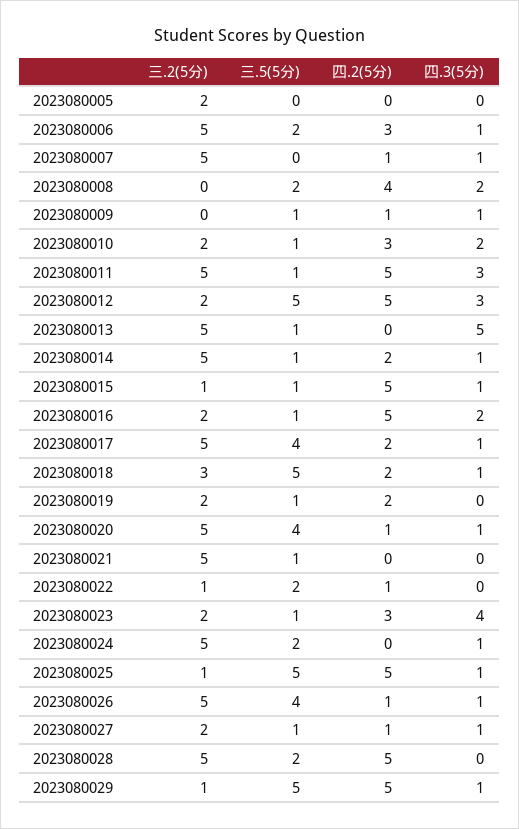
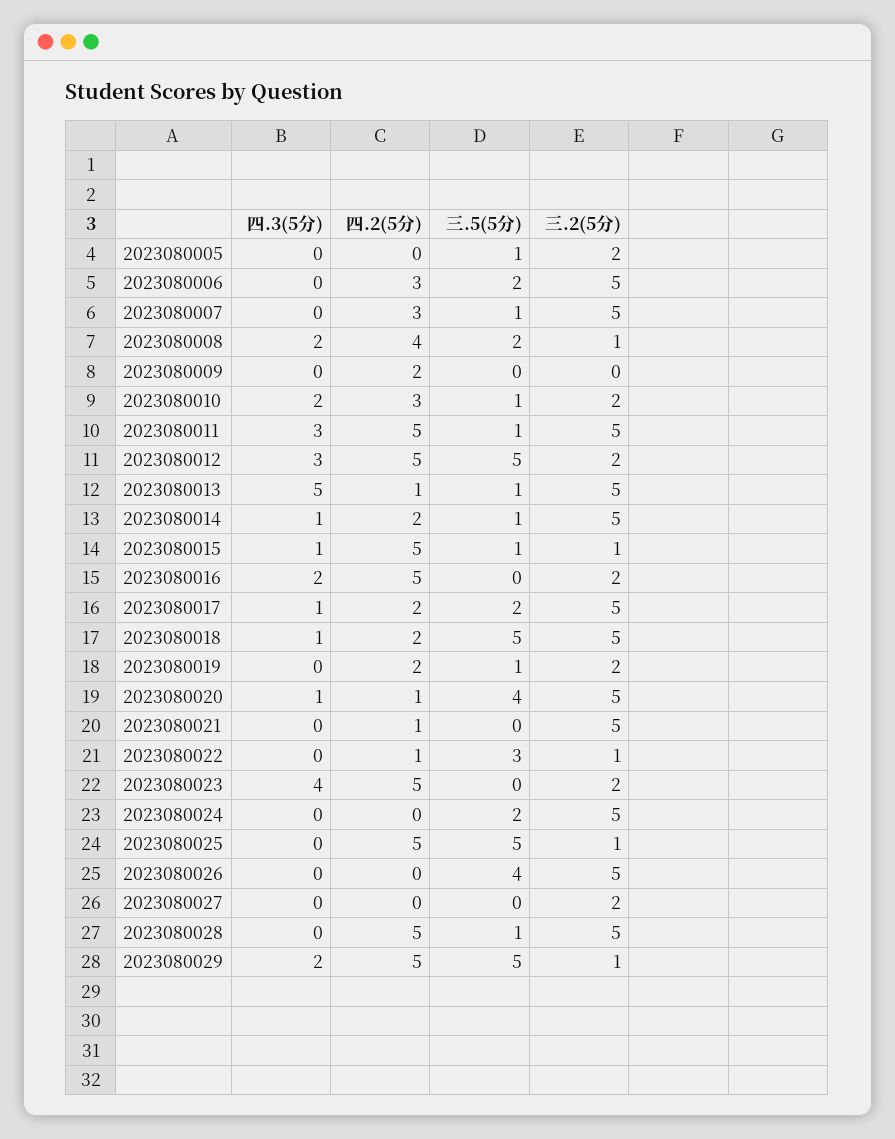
  {
    "三.2(5分)": {
      "2023080005": 2,
      "2023080006": 5,
      "2023080007": 5,
-     "2023080008": 0,
+     "2023080008": 1,
      "2023080009": 0,
      "2023080010": 2,
      "2023080011": 5,
      "2023080012": 2,
      "2023080013": 5,
      "2023080014": 5,
      "2023080015": 1,
      "2023080016": 2,
      "2023080017": 5,
-     "2023080018": 3,
+     "2023080018": 5,
      "2023080019": 2,
      "2023080020": 5,
      "2023080021": 5,
      "2023080022": 1,
      "2023080023": 2,
      "2023080024": 5,
      "2023080025": 1,
      "2023080026": 5,
      "2023080027": 2,
      "2023080028": 5,
      "2023080029": 1
    },
    "三.5(5分)": {
-     "2023080005": 0,
+     "2023080005": 1,
      "2023080006": 2,
-     "2023080007": 0,
+     "2023080007": 1,
      "2023080008": 2,
-     "2023080009": 1,
+     "2023080009": 0,
      "2023080010": 1,
      "2023080011": 1,
      "2023080012": 5,
      "2023080013": 1,
      "2023080014": 1,
      "2023080015": 1,
-     "2023080016": 1,
+     "2023080016": 0,
-     "2023080017": 4,
+     "2023080017": 2,
      "2023080018": 5,
      "2023080019": 1,
      "2023080020": 4,
-     "2023080021": 1,
+     "2023080021": 0,
-     "2023080022": 2,
+     "2023080022": 3,
-     "2023080023": 1,
+     "2023080023": 0,
      "2023080024": 2,
      "2023080025": 5,
      "2023080026": 4,
-     "2023080027": 1,
+     "2023080027": 0,
-     "2023080028": 2,
+     "2023080028": 1,
      "2023080029": 5
    },
    "四.2(5分)": {
      "2023080005": 0,
      "2023080006": 3,
-     "2023080007": 1,
+     "2023080007": 3,
      "2023080008": 4,
-     "2023080009": 1,
+     "2023080009": 2,
      "2023080010": 3,
      "2023080011": 5,
      "2023080012": 5,
-     "2023080013": 0,
+     "2023080013": 1,
      "2023080014": 2,
      "2023080015": 5,
      "2023080016": 5,
      "2023080017": 2,
      "2023080018": 2,
      "2023080019": 2,
      "2023080020": 1,
-     "2023080021": 0,
+     "2023080021": 1,
      "2023080022": 1,
-     "2023080023": 3,
+     "2023080023": 5,
      "2023080024": 0,
      "2023080025": 5,
-     "2023080026": 1,
+     "2023080026": 0,
-     "2023080027": 1,
+     "2023080027": 0,
      "2023080028": 5,
      "2023080029": 5
    },
    "四.3(5分)": {
      "2023080005": 0,
-     "2023080006": 1,
+     "2023080006": 0,
-     "2023080007": 1,
+     "2023080007": 0,
      "2023080008": 2,
-     "2023080009": 1,
+     "2023080009": 0,
      "2023080010": 2,
      "2023080011": 3,
      "2023080012": 3,
      "2023080013": 5,
      "2023080014": 1,
      "2023080015": 1,
      "2023080016": 2,
      "2023080017": 1,
      "2023080018": 1,
      "2023080019": 0,
      "2023080020": 1,
      "2023080021": 0,
      "2023080022": 0,
      "2023080023": 4,
-     "2023080024": 1,
+     "2023080024": 0,
-     "2023080025": 1,
+     "2023080025": 0,
-     "2023080026": 1,
+     "2023080026": 0,
-     "2023080027": 1,
+     "2023080027": 0,
      "2023080028": 0,
-     "2023080029": 1
+     "2023080029": 2
    }
  }

